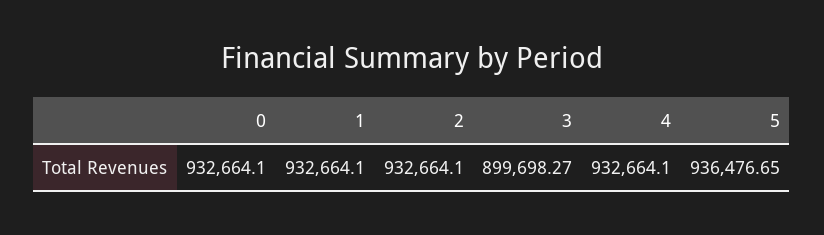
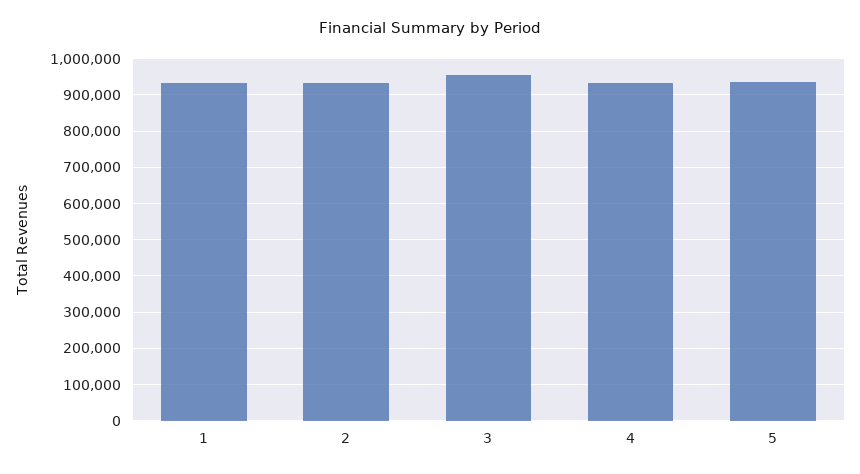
  {
-   "0": 932664.1,
    "1": 932664.1,
    "2": 932664.1,
-   "3": 899698.27,
+   "3": 960000,
    "4": 932664.1,
    "5": 936476.65
  }

